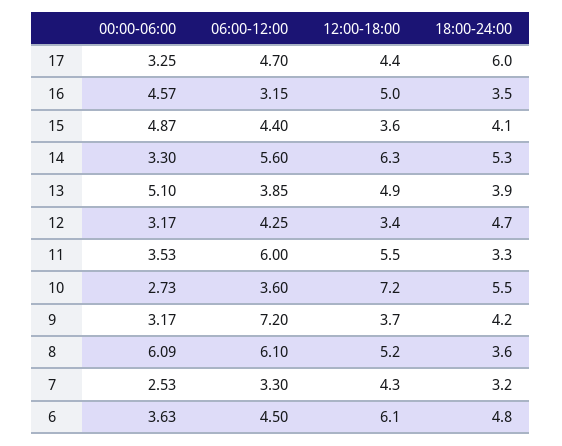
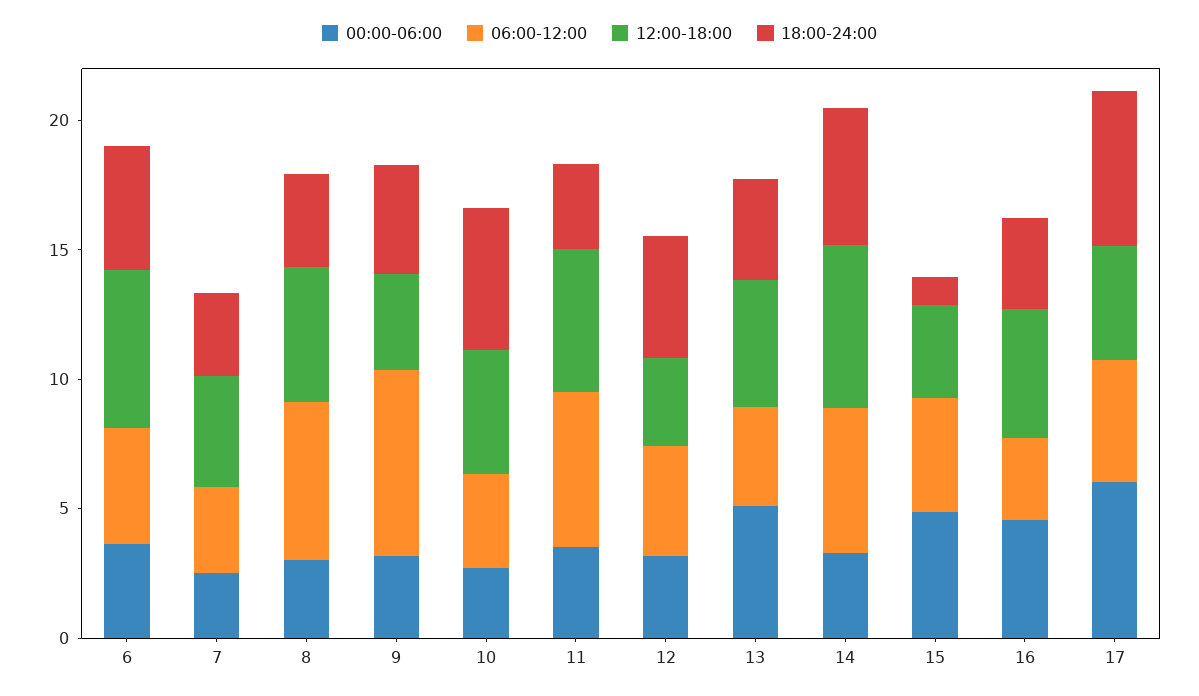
  {
    "00:00-06:00": {
-     "17": 3.25,
+     "17": 6,
      "16": 4.57,
      "15": 4.87,
      "14": 3.3,
      "13": 5.1,
      "12": 3.17,
      "11": 3.53,
      "10": 2.73,
      "9": 3.17,
-     "8": 6.09,
+     "8": 3,
      "7": 2.53,
      "6": 3.63
    },
    "06:00-12:00": {
      "17": 4.7,
      "16": 3.15,
      "15": 4.4,
      "14": 5.6,
      "13": 3.85,
      "12": 4.25,
      "11": 6,
      "10": 3.6,
      "9": 7.2,
      "8": 6.1,
      "7": 3.3,
      "6": 4.5
    },
    "12:00-18:00": {
      "17": 4.4,
      "16": 5,
      "15": 3.6,
      "14": 6.3,
      "13": 4.9,
      "12": 3.4,
      "11": 5.5,
-     "10": 7.2,
+     "10": 5,
      "9": 3.7,
      "8": 5.2,
      "7": 4.3,
      "6": 6.1
    },
    "18:00-24:00": {
      "17": 6,
      "16": 3.5,
-     "15": 4.1,
+     "15": 1,
      "14": 5.3,
      "13": 3.9,
      "12": 4.7,
      "11": 3.3,
      "10": 5.5,
      "9": 4.2,
      "8": 3.6,
      "7": 3.2,
      "6": 4.8
    }
  }

